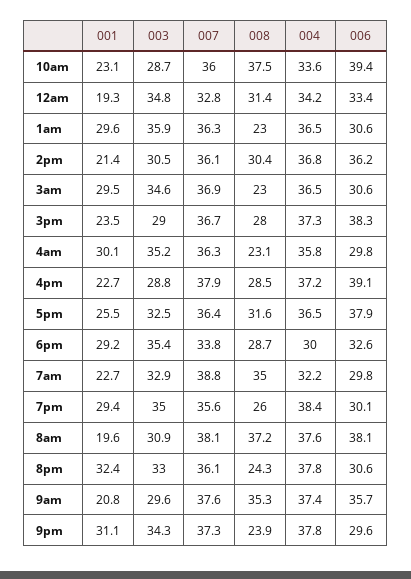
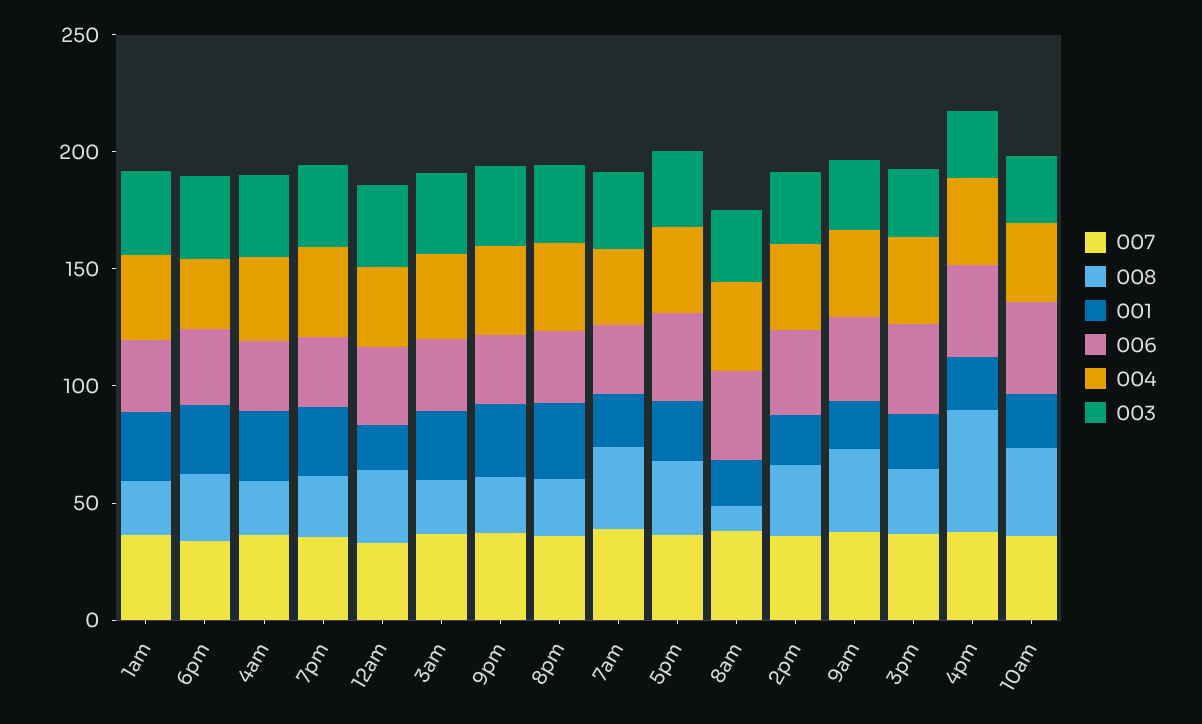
  {
    "001": {
      "10am": 23.1,
      "12am": 19.3,
      "1am": 29.6,
      "2pm": 21.4,
      "3am": 29.5,
      "3pm": 23.5,
      "4am": 30.1,
      "4pm": 22.7,
      "5pm": 25.5,
      "6pm": 29.2,
      "7am": 22.7,
      "7pm": 29.4,
      "8am": 19.6,
      "8pm": 32.4,
      "9am": 20.8,
      "9pm": 31.1
    },
    "003": {
      "10am": 28.7,
      "12am": 34.8,
      "1am": 35.9,
      "2pm": 30.5,
      "3am": 34.6,
      "3pm": 29,
      "4am": 35.2,
      "4pm": 28.8,
      "5pm": 32.5,
      "6pm": 35.4,
      "7am": 32.9,
      "7pm": 35,
      "8am": 30.9,
      "8pm": 33,
      "9am": 29.6,
      "9pm": 34.3
    },
    "007": {
      "10am": 36,
      "12am": 32.8,
      "1am": 36.3,
      "2pm": 36.1,
      "3am": 36.9,
      "3pm": 36.7,
      "4am": 36.3,
      "4pm": 37.9,
      "5pm": 36.4,
      "6pm": 33.8,
      "7am": 38.8,
      "7pm": 35.6,
      "8am": 38.1,
      "8pm": 36.1,
      "9am": 37.6,
      "9pm": 37.3
    },
    "008": {
      "10am": 37.5,
      "12am": 31.4,
      "1am": 23,
      "2pm": 30.4,
      "3am": 23,
      "3pm": 28,
      "4am": 23.1,
-     "4pm": 28.5,
+     "4pm": 50,
      "5pm": 31.6,
      "6pm": 28.7,
      "7am": 35,
      "7pm": 26,
-     "8am": 37.2,
+     "8am": 10,
      "8pm": 24.3,
      "9am": 35.3,
      "9pm": 23.9
    },
    "004": {
      "10am": 33.6,
      "12am": 34.2,
      "1am": 36.5,
      "2pm": 36.8,
      "3am": 36.5,
      "3pm": 37.3,
      "4am": 35.8,
      "4pm": 37.2,
      "5pm": 36.5,
      "6pm": 30,
      "7am": 32.2,
      "7pm": 38.4,
      "8am": 37.6,
      "8pm": 37.8,
      "9am": 37.4,
      "9pm": 37.8
    },
    "006": {
      "10am": 39.4,
      "12am": 33.4,
      "1am": 30.6,
      "2pm": 36.2,
      "3am": 30.6,
      "3pm": 38.3,
      "4am": 29.8,
      "4pm": 39.1,
      "5pm": 37.9,
      "6pm": 32.6,
      "7am": 29.8,
      "7pm": 30.1,
      "8am": 38.1,
      "8pm": 30.6,
      "9am": 35.7,
      "9pm": 29.6
    }
  }

